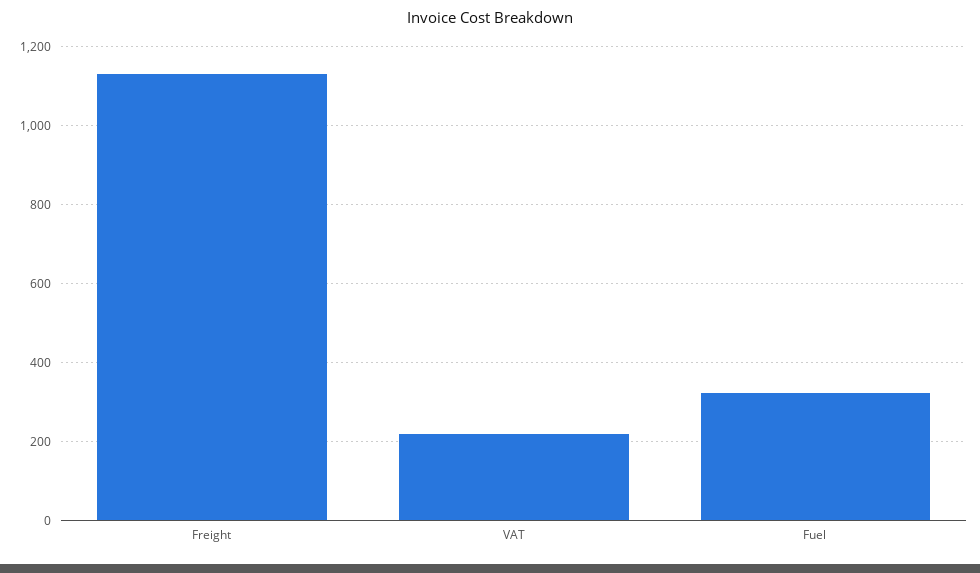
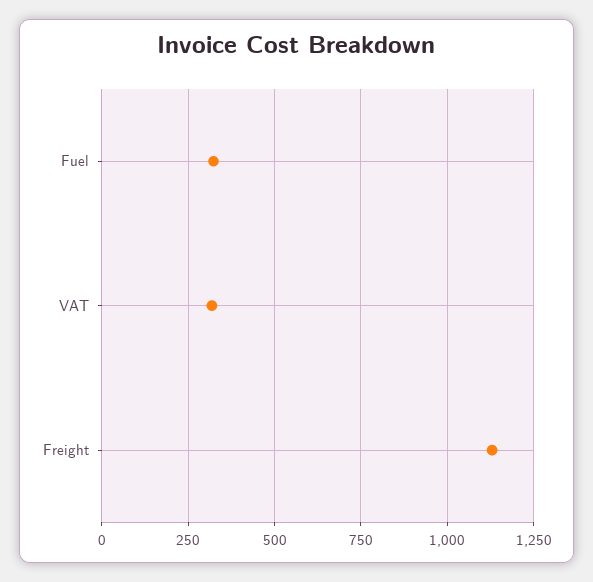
  {
    "Freight": 1120,
-   "VAT": 220,
+   "VAT": 325,
    "Fuel": 320
  }

